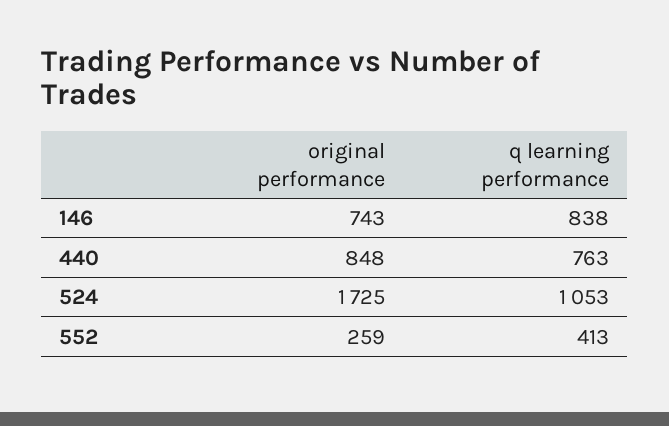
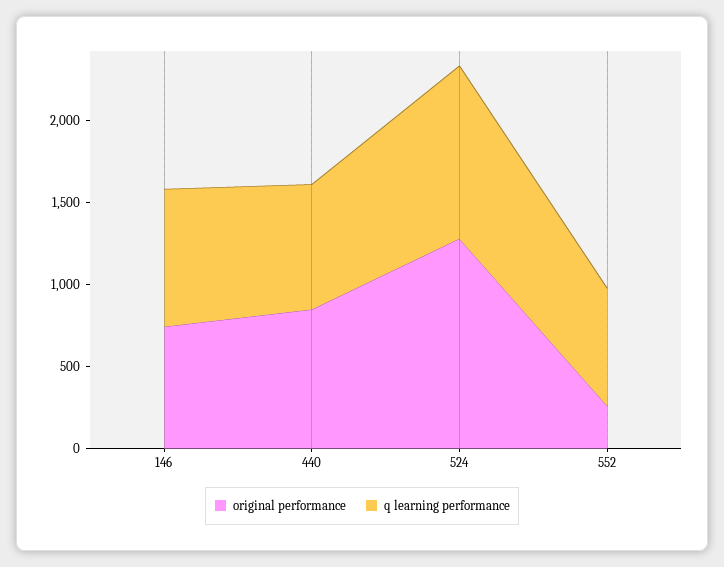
  {
    "original performance": {
      "146": 743,
      "440": 848,
-     "524": 1725,
+     "524": 1300,
      "552": 259
    },
    "q learning performance": {
      "146": 838,
      "440": 763,
      "524": 1053,
-     "552": 413
+     "552": 700
    }
  }

